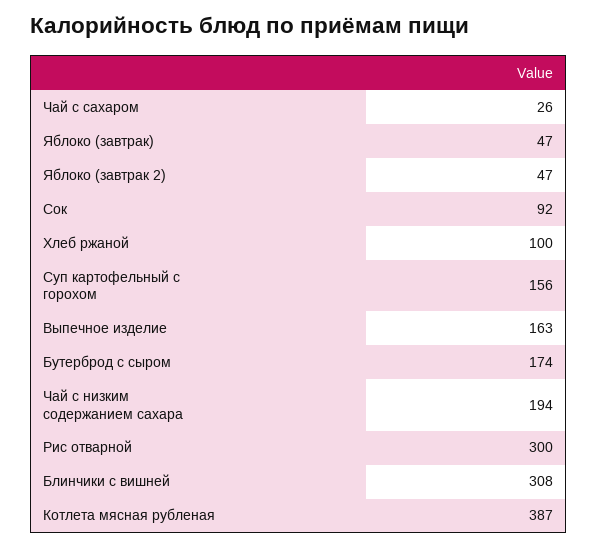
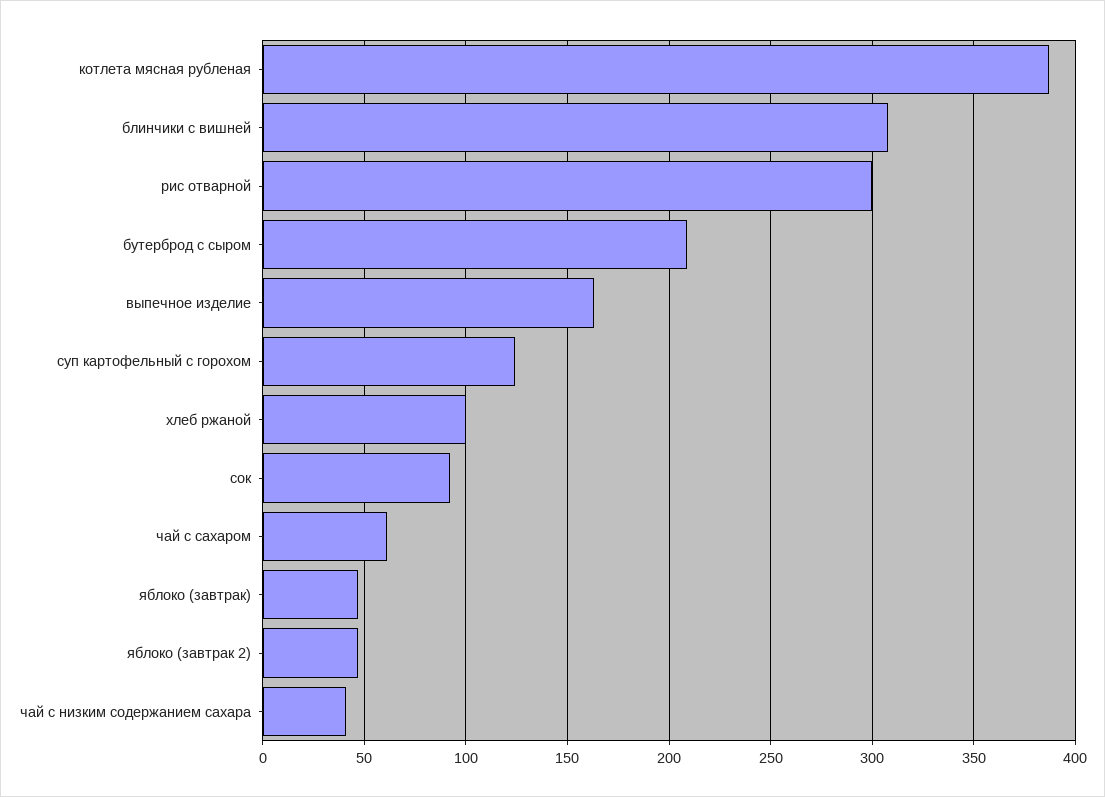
  {
-   "Чай с сахаром": 26,
+   "Чай с сахаром": 60,
    "Яблоко (завтрак)": 47,
    "Яблоко (завтрак 2)": 47,
    "Сок": 92,
    "Хлеб ржаной": 100,
-   "Суп картофельный с горохом": 156,
+   "Суп картофельный с горохом": 125,
    "Выпечное изделие": 163,
-   "Бутерброд с сыром": 174,
+   "Бутерброд с сыром": 210,
-   "Чай с низким содержанием сахара": 194,
+   "Чай с низким содержанием сахара": 40,
    "Рис отварной": 300,
    "Блинчики с вишней": 308,
    "Котлета мясная рубленая": 387
  }

